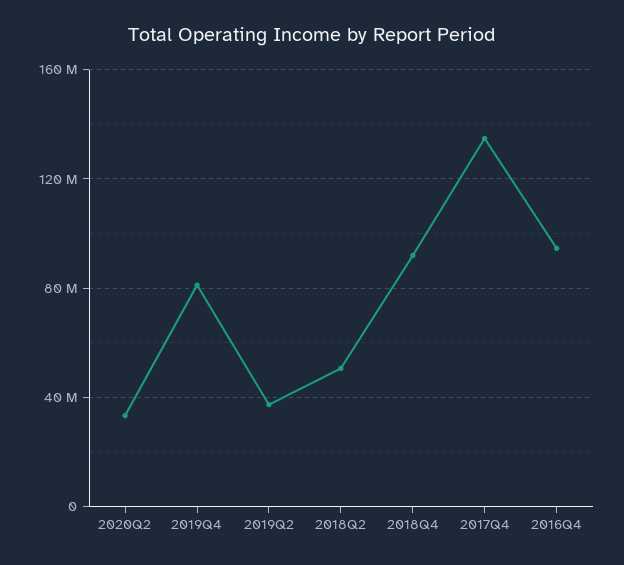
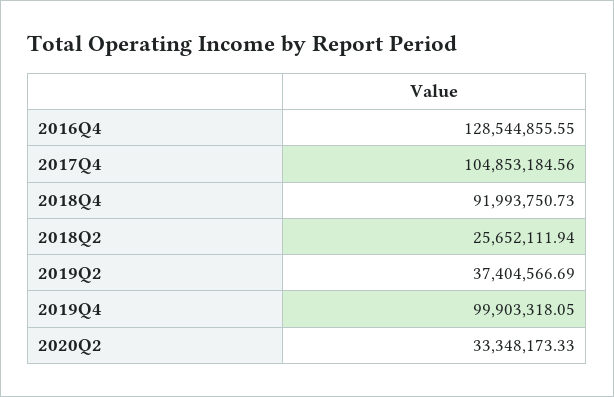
  {
    "2020Q2": 33348173.33,
-   "2019Q4": 80000000,
+   "2019Q4": 99903318.05,
    "2019Q2": 37404566.69,
-   "2018Q2": 50000000,
+   "2018Q2": 25652111.94,
    "2018Q4": 91993750.73,
-   "2017Q4": 135000000,
+   "2017Q4": 104853184.56,
-   "2016Q4": 95000000
+   "2016Q4": 128544855.55
  }

